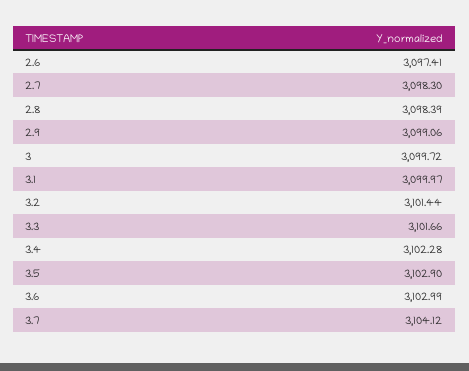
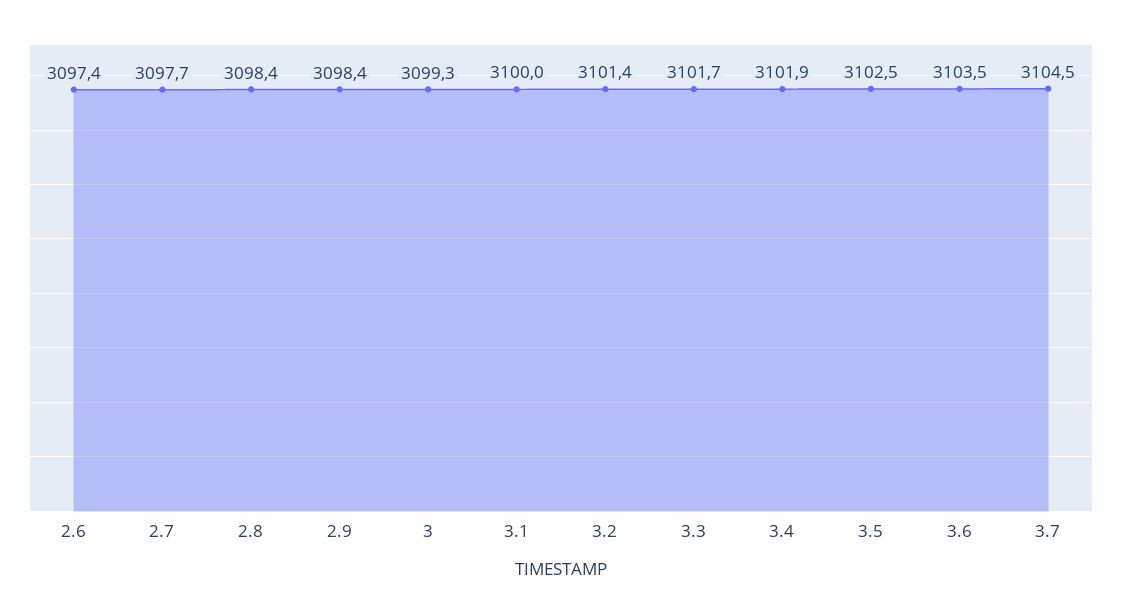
  {
    "2.6": 3097.41,
-   "2.7": 3098.3,
+   "2.7": 3097.7,
    "2.8": 3098.39,
-   "2.9": 3099.06,
+   "2.9": 3098.4,
-   "3": 3099.72,
+   "3": 3099.3,
    "3.1": 3099.97,
    "3.2": 3101.44,
    "3.3": 3101.66,
-   "3.4": 3102.28,
+   "3.4": 3101.9,
-   "3.5": 3102.9,
+   "3.5": 3102.5,
-   "3.6": 3102.99,
+   "3.6": 3103.5,
-   "3.7": 3104.12
+   "3.7": 3104.5
  }

